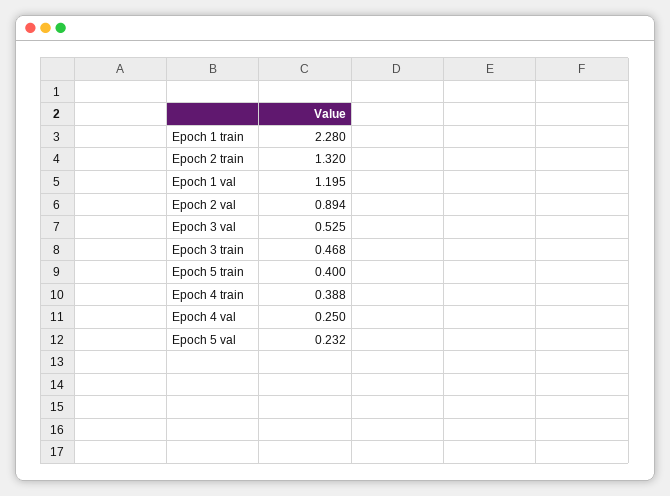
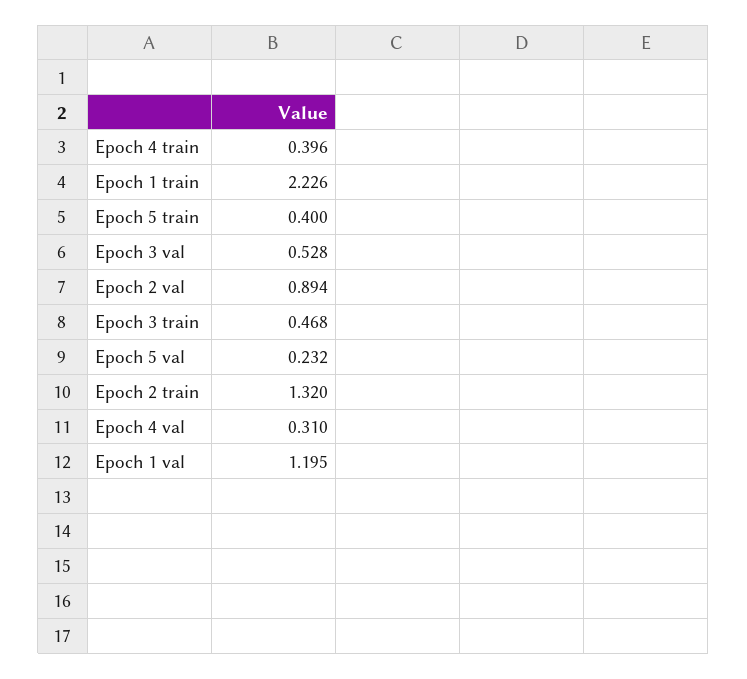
  {
-   "Epoch 1 train": 2.28,
+   "Epoch 1 train": 2.226,
    "Epoch 2 train": 1.32,
    "Epoch 1 val": 1.195,
    "Epoch 2 val": 0.894,
-   "Epoch 3 val": 0.525,
+   "Epoch 3 val": 0.528,
    "Epoch 3 train": 0.468,
    "Epoch 5 train": 0.4,
-   "Epoch 4 train": 0.388,
+   "Epoch 4 train": 0.396,
-   "Epoch 4 val": 0.25,
+   "Epoch 4 val": 0.31,
    "Epoch 5 val": 0.232
  }

